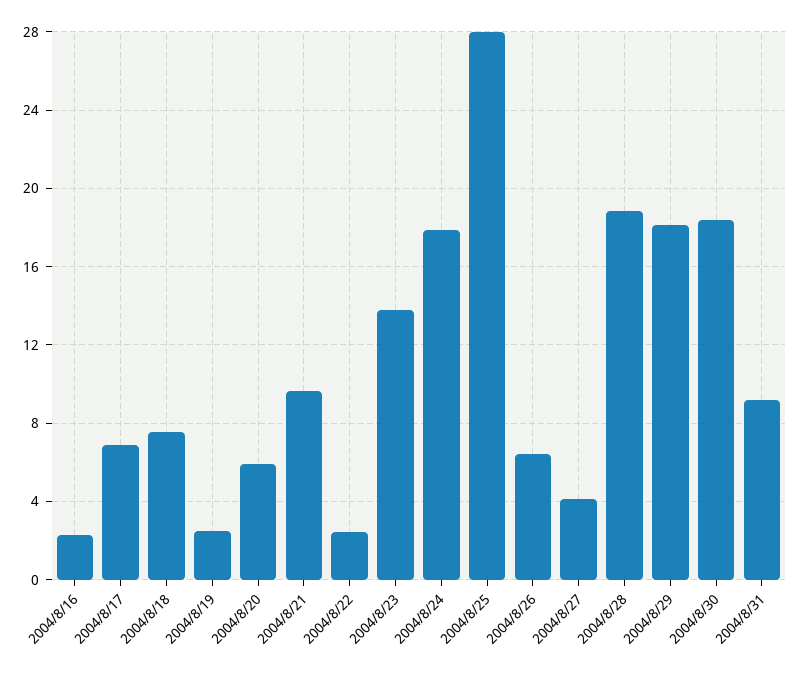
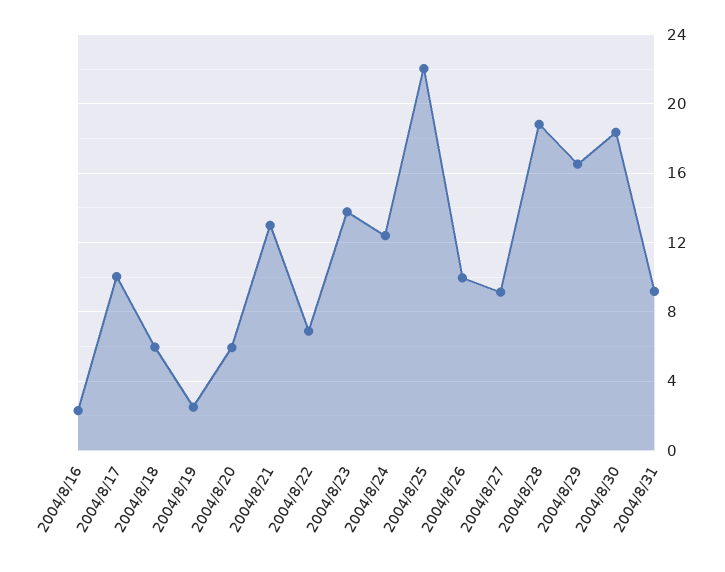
  {
    "2004/8/16": 2.5,
-   "2004/8/17": 7,
+   "2004/8/17": 10,
-   "2004/8/18": 7.5,
+   "2004/8/18": 6,
    "2004/8/19": 2.5,
    "2004/8/20": 6,
-   "2004/8/21": 9.5,
+   "2004/8/21": 13,
-   "2004/8/22": 2.5,
+   "2004/8/22": 7,
    "2004/8/23": 14,
-   "2004/8/24": 18,
+   "2004/8/24": 12.5,
-   "2004/8/25": 28,
+   "2004/8/25": 22,
-   "2004/8/26": 6.5,
+   "2004/8/26": 10,
-   "2004/8/27": 4,
+   "2004/8/27": 9,
    "2004/8/28": 19,
-   "2004/8/29": 18,
+   "2004/8/29": 16.5,
    "2004/8/30": 18.5,
    "2004/8/31": 9
  }

